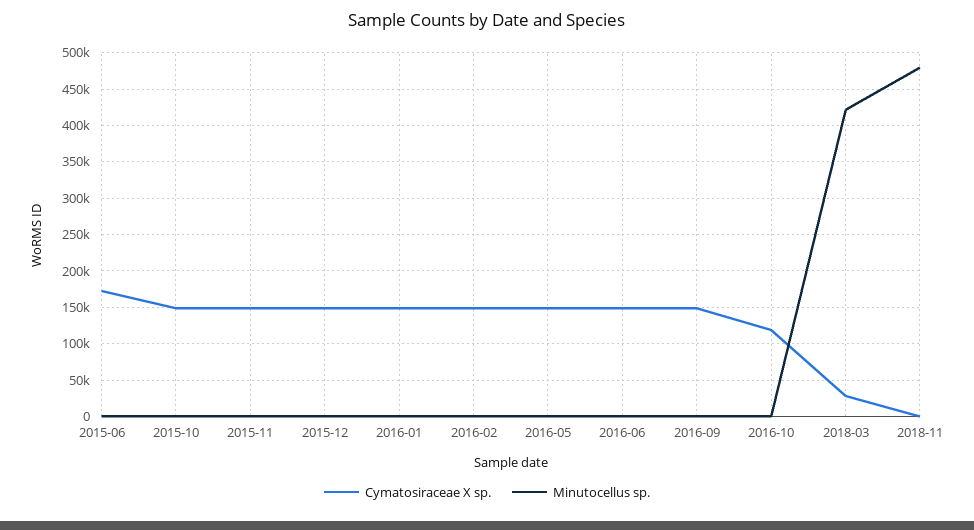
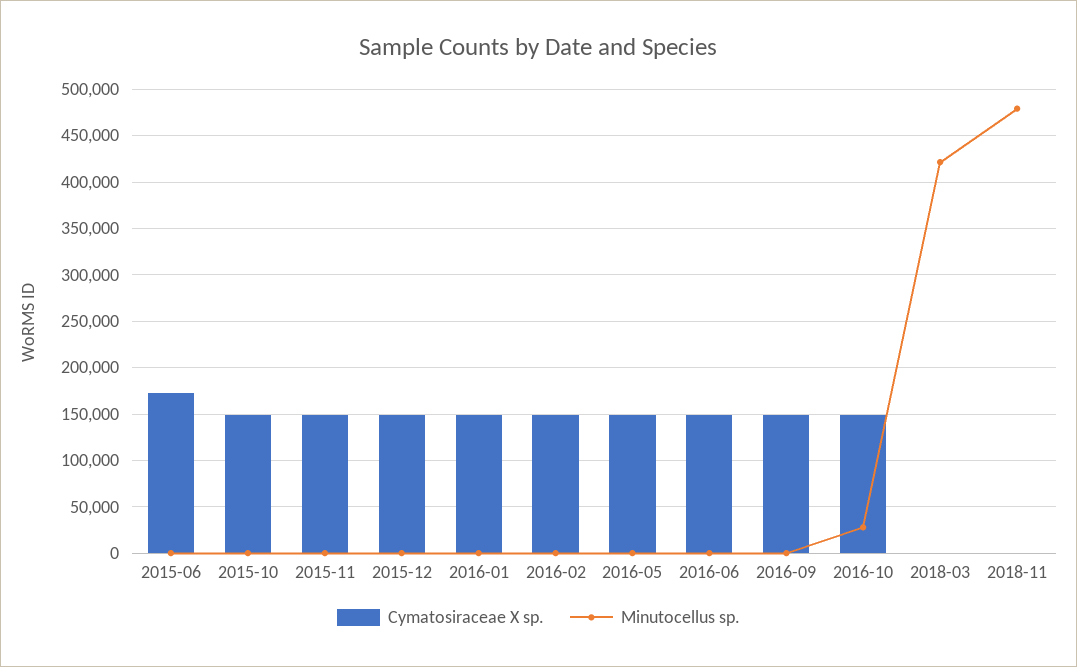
  {
    "Cymatosiraceae X sp.": {
      "2015-06": 170000,
      "2015-10": 150000,
      "2015-11": 150000,
      "2015-12": 150000,
      "2016-01": 150000,
      "2016-02": 150000,
      "2016-05": 150000,
      "2016-06": 150000,
      "2016-09": 150000,
-     "2016-10": 120000,
+     "2016-10": 150000,
-     "2018-03": 30000,
+     "2018-03": 0,
      "2018-11": 0
    },
    "Minutocellus sp.": {
      "2015-06": 0,
      "2015-10": 0,
      "2015-11": 0,
      "2015-12": 0,
      "2016-01": 0,
      "2016-02": 0,
      "2016-05": 0,
      "2016-06": 0,
      "2016-09": 0,
-     "2016-10": 0,
+     "2016-10": 30000,
      "2018-03": 420000,
      "2018-11": 480000
    }
  }

